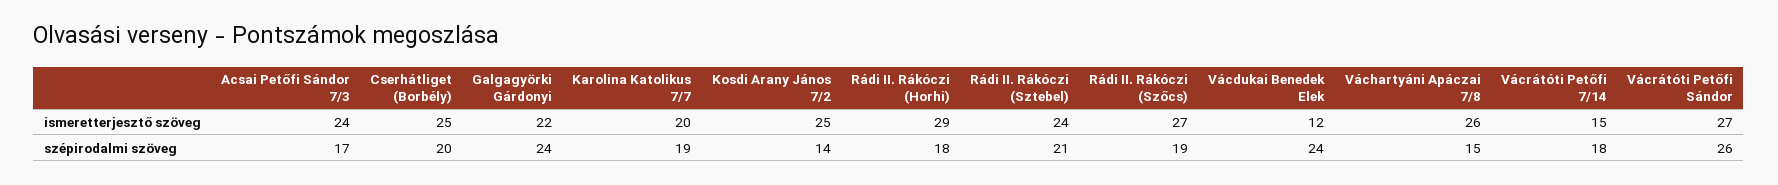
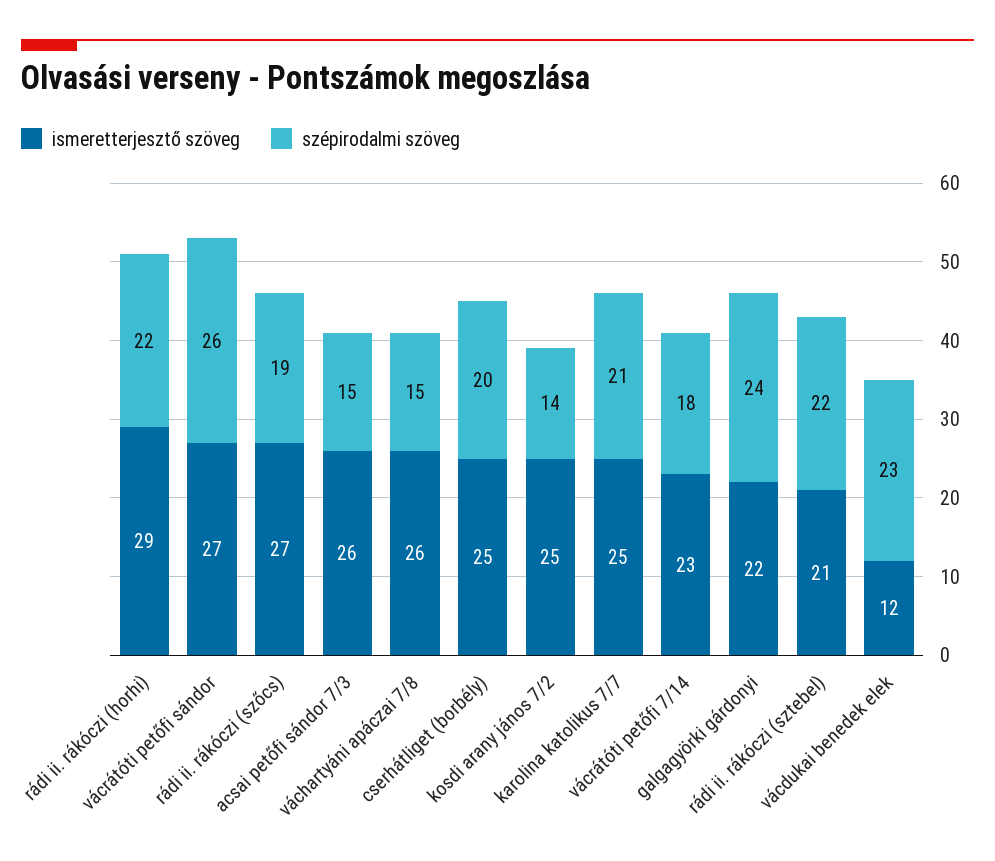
  {
    "ismeretterjesztő szöveg": {
-     "Acsai Petőfi Sándor 7/3": 24,
+     "Acsai Petőfi Sándor 7/3": 26,
      "Cserhátliget (Borbély)": 25,
      "Galgagyörki Gárdonyi": 22,
-     "Karolina Katolikus 7/7": 20,
+     "Karolina Katolikus 7/7": 25,
      "Kosdi Arany János 7/2": 25,
      "Rádi II. Rákóczi (Horhi)": 29,
-     "Rádi II. Rákóczi (Sztebel)": 24,
+     "Rádi II. Rákóczi (Sztebel)": 21,
      "Rádi II. Rákóczi (Szőcs)": 27,
      "Vácdukai Benedek Elek": 12,
      "Váchartyáni Apáczai 7/8": 26,
-     "Vácrátóti Petőfi 7/14": 15,
+     "Vácrátóti Petőfi 7/14": 23,
      "Vácrátóti Petőfi Sándor": 27
    },
    "szépirodalmi szöveg": {
-     "Acsai Petőfi Sándor 7/3": 17,
+     "Acsai Petőfi Sándor 7/3": 15,
      "Cserhátliget (Borbély)": 20,
      "Galgagyörki Gárdonyi": 24,
-     "Karolina Katolikus 7/7": 19,
+     "Karolina Katolikus 7/7": 21,
      "Kosdi Arany János 7/2": 14,
-     "Rádi II. Rákóczi (Horhi)": 18,
+     "Rádi II. Rákóczi (Horhi)": 22,
-     "Rádi II. Rákóczi (Sztebel)": 21,
+     "Rádi II. Rákóczi (Sztebel)": 22,
      "Rádi II. Rákóczi (Szőcs)": 19,
-     "Vácdukai Benedek Elek": 24,
+     "Vácdukai Benedek Elek": 23,
      "Váchartyáni Apáczai 7/8": 15,
      "Vácrátóti Petőfi 7/14": 18,
      "Vácrátóti Petőfi Sándor": 26
    }
  }

